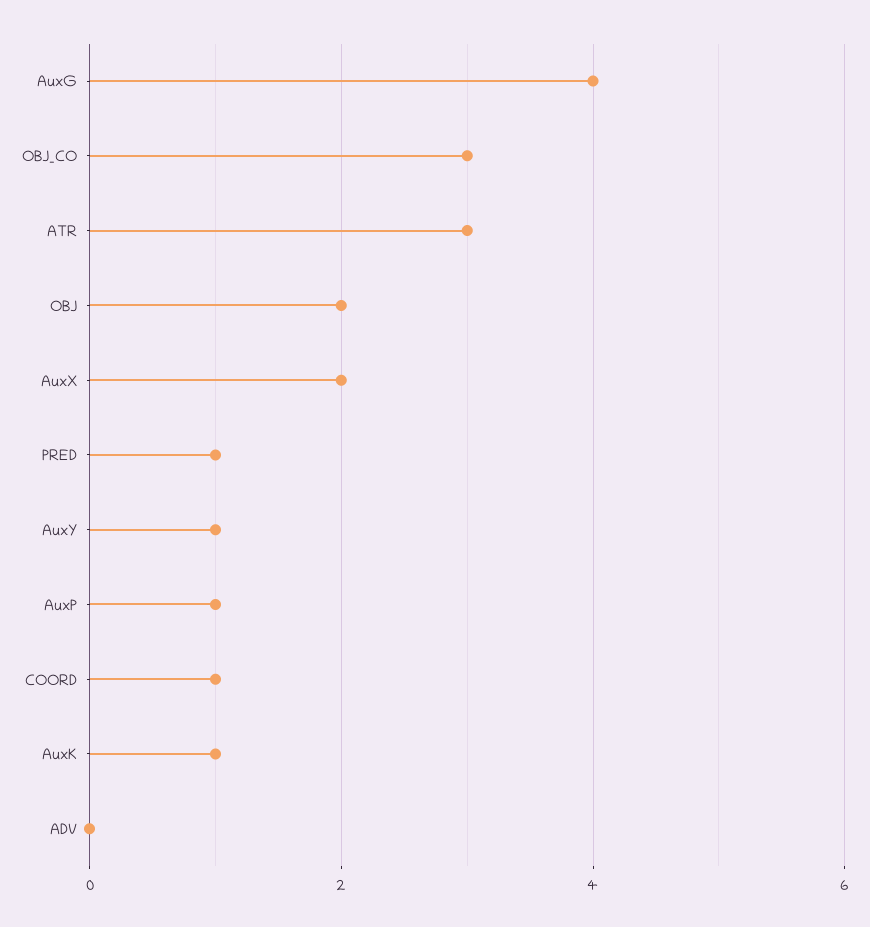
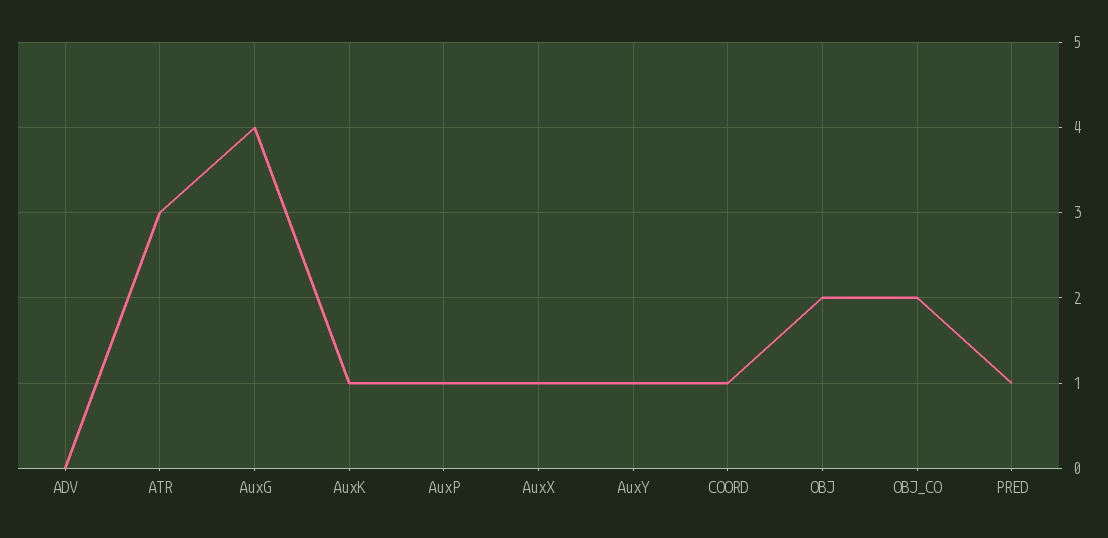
  {
    "AuxG": 4,
-   "OBJ_CO": 3,
+   "OBJ_CO": 2,
    "ATR": 3,
    "OBJ": 2,
-   "AuxX": 2,
+   "AuxX": 1,
    "PRED": 1,
    "AuxY": 1,
    "AuxP": 1,
    "COORD": 1,
    "AuxK": 1,
    "ADV": 0
  }

